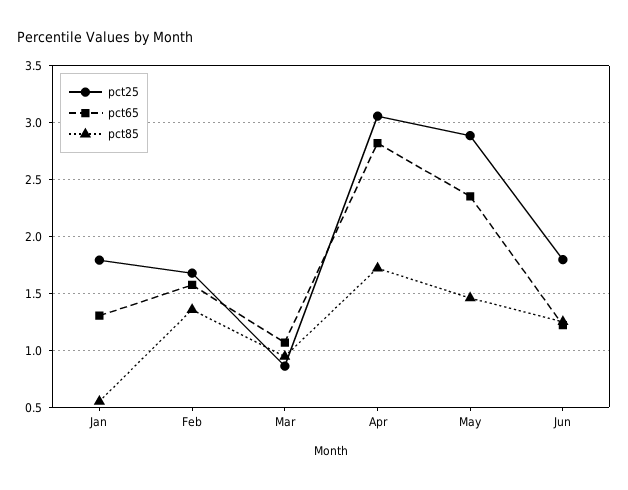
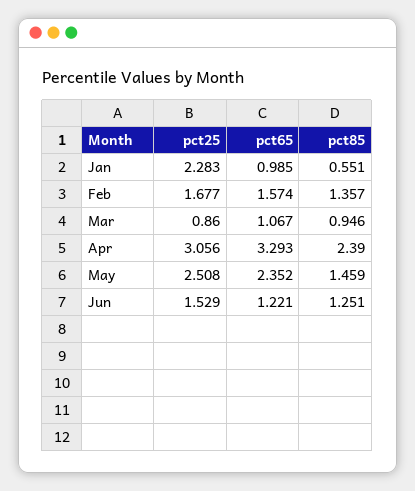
  {
    "pct25": {
-     "Jan": 1.8,
+     "Jan": 2.283,
      "Feb": 1.677,
      "Mar": 0.86,
      "Apr": 3.056,
-     "May": 2.9,
+     "May": 2.508,
-     "Jun": 1.8
+     "Jun": 1.529
    },
    "pct65": {
-     "Jan": 1.3,
+     "Jan": 0.985,
      "Feb": 1.574,
      "Mar": 1.067,
-     "Apr": 2.8,
+     "Apr": 3.293,
      "May": 2.352,
      "Jun": 1.221
    },
    "pct85": {
      "Jan": 0.551,
      "Feb": 1.357,
      "Mar": 0.946,
-     "Apr": 1.7,
+     "Apr": 2.39,
      "May": 1.459,
      "Jun": 1.251
    }
  }

